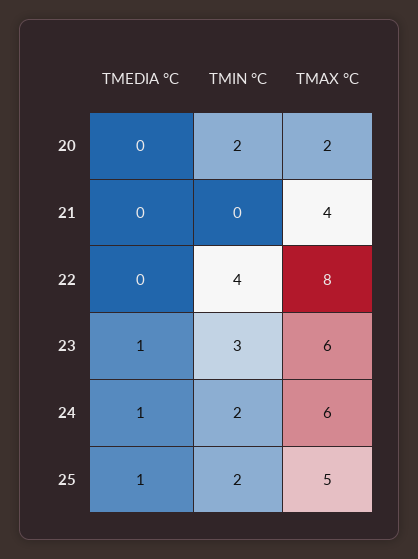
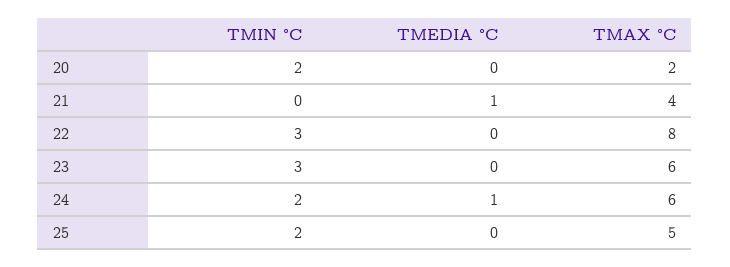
  {
    "TMEDIA °C": {
      "20": 0,
-     "21": 0,
+     "21": 1,
      "22": 0,
-     "23": 1,
+     "23": 0,
      "24": 1,
-     "25": 1
+     "25": 0
    },
    "TMIN °C": {
      "20": 2,
      "21": 0,
-     "22": 4,
+     "22": 3,
      "23": 3,
      "24": 2,
      "25": 2
    },
    "TMAX °C": {
      "20": 2,
      "21": 4,
      "22": 8,
      "23": 6,
      "24": 6,
      "25": 5
    }
  }

